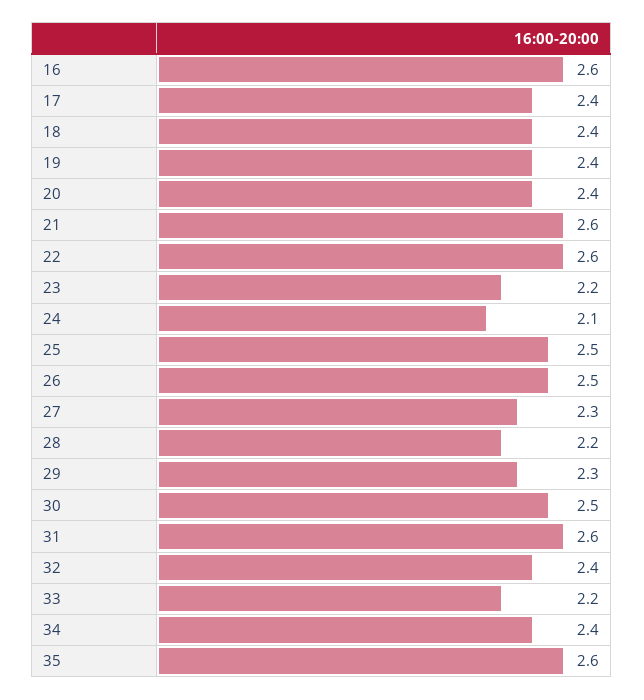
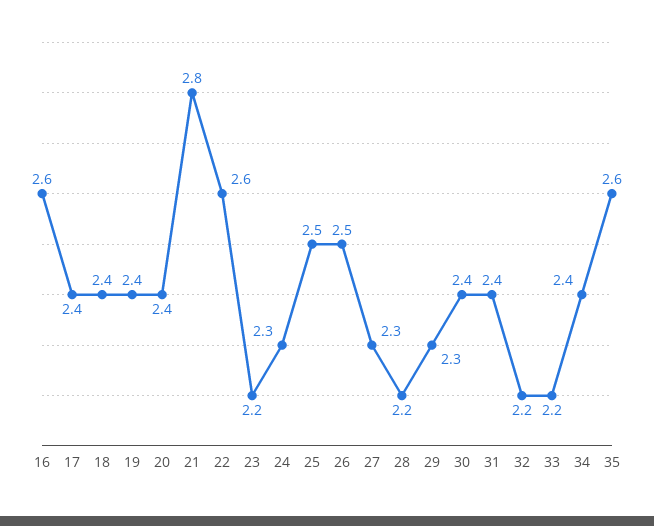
  {
    "16": 2.6,
    "17": 2.4,
    "18": 2.4,
    "19": 2.4,
    "20": 2.4,
-   "21": 2.6,
+   "21": 2.8,
    "22": 2.6,
    "23": 2.2,
-   "24": 2.1,
+   "24": 2.3,
    "25": 2.5,
    "26": 2.5,
    "27": 2.3,
    "28": 2.2,
    "29": 2.3,
-   "30": 2.5,
+   "30": 2.4,
-   "31": 2.6,
+   "31": 2.4,
-   "32": 2.4,
+   "32": 2.2,
    "33": 2.2,
    "34": 2.4,
    "35": 2.6
  }

